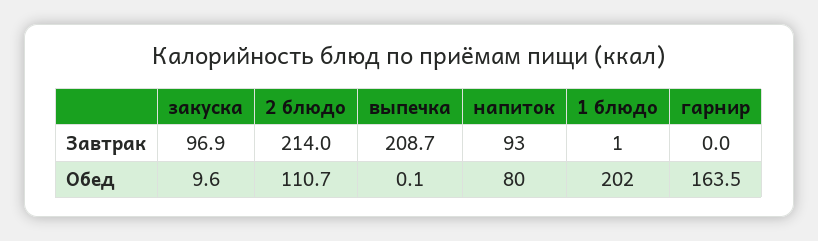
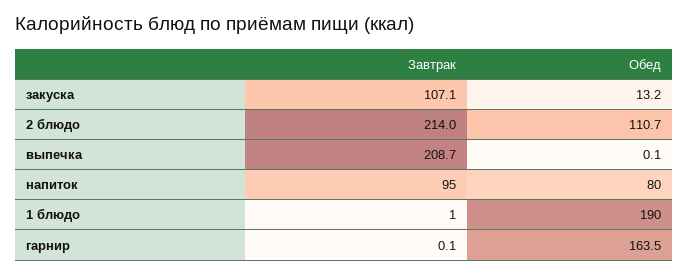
  {
    "закуска": {
-     "Завтрак": 96.9,
+     "Завтрак": 107.1,
-     "Обед": 9.6
+     "Обед": 13.2
    },
    "2 блюдо": {
      "Завтрак": 214,
      "Обед": 110.7
    },
    "выпечка": {
      "Завтрак": 208.7,
      "Обед": 0.1
    },
    "напиток": {
-     "Завтрак": 93,
+     "Завтрак": 95,
      "Обед": 80
    },
    "1 блюдо": {
      "Завтрак": 1,
-     "Обед": 202
+     "Обед": 190
    },
    "гарнир": {
-     "Завтрак": 0,
+     "Завтрак": 0.1,
      "Обед": 163.5
    }
  }

